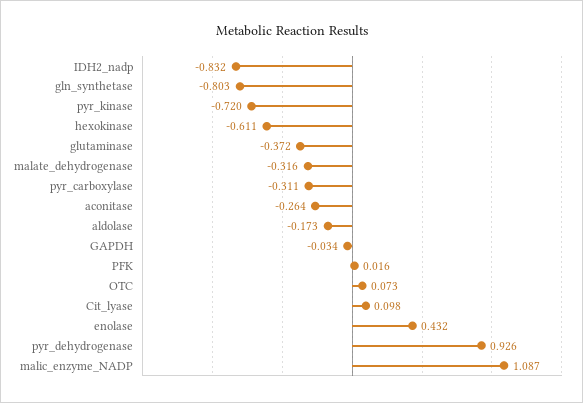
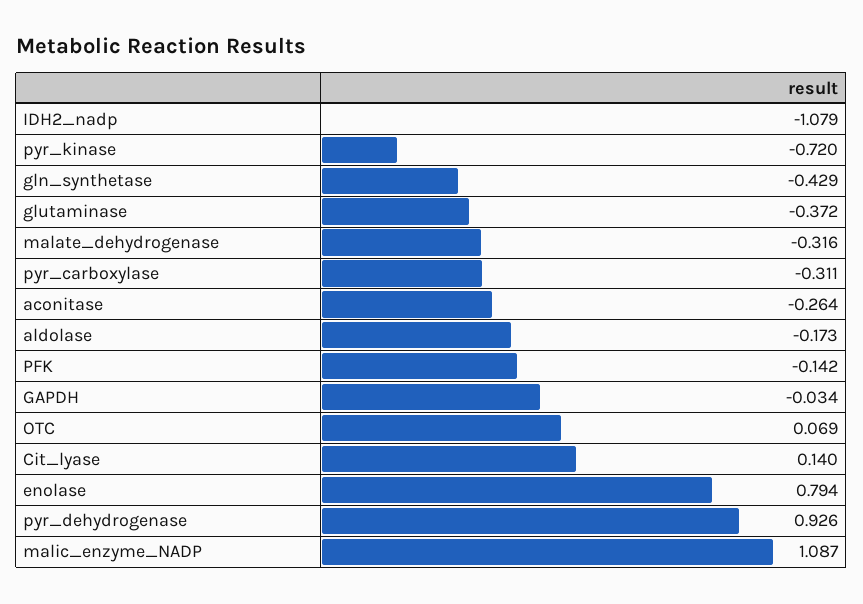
  {
-   "IDH2_nadp": -0.832,
+   "IDH2_nadp": -1.079,
-   "gln_synthetase": -0.803,
+   "gln_synthetase": -0.429,
    "pyr_kinase": -0.72,
-   "hexokinase": -0.611,
    "glutaminase": -0.372,
    "malate_dehydrogenase": -0.316,
    "pyr_carboxylase": -0.311,
    "aconitase": -0.264,
    "aldolase": -0.173,
    "GAPDH": -0.034,
-   "PFK": 0.016,
+   "PFK": -0.142,
-   "OTC": 0.073,
+   "OTC": 0.069,
-   "Cit_lyase": 0.098,
+   "Cit_lyase": 0.14,
-   "enolase": 0.432,
+   "enolase": 0.794,
    "pyr_dehydrogenase": 0.926,
    "malic_enzyme_NADP": 1.087
  }

